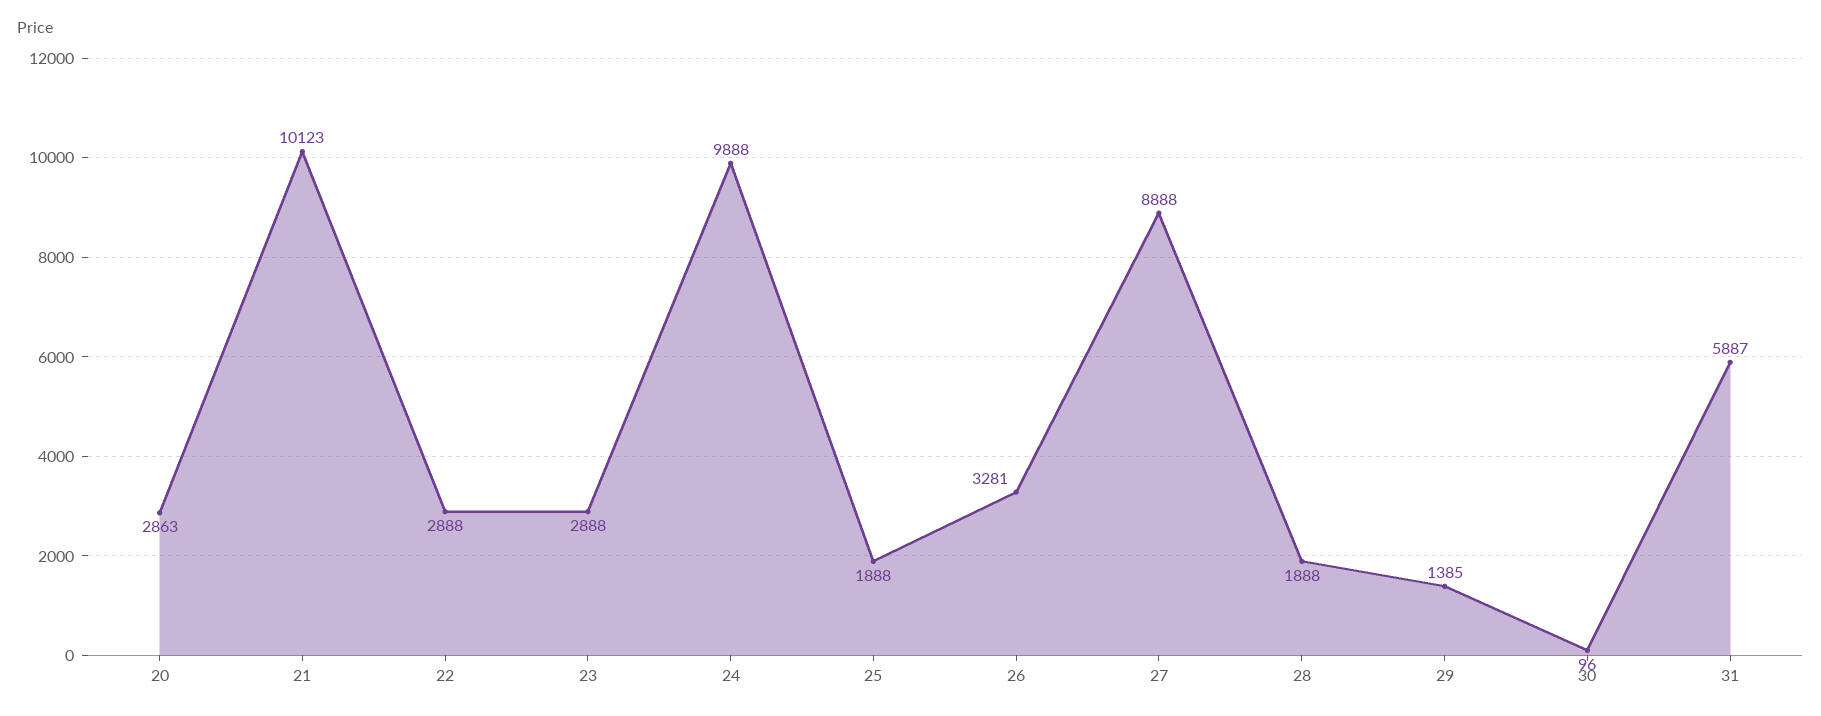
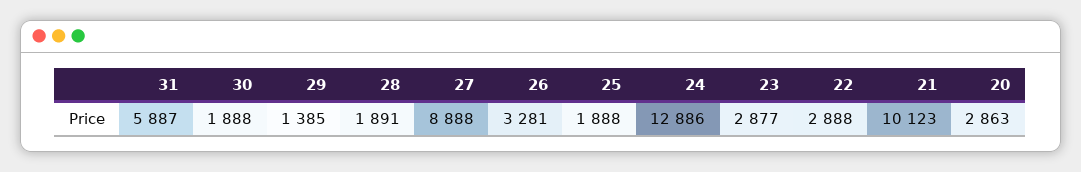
  {
    "20": 2863,
    "21": 10123,
    "22": 2888,
-   "23": 2888,
+   "23": 2877,
-   "24": 9888,
+   "24": 12886,
    "25": 1888,
    "26": 3281,
    "27": 8888,
-   "28": 1888,
+   "28": 1891,
    "29": 1385,
-   "30": 96,
+   "30": 1888,
    "31": 5887
  }

